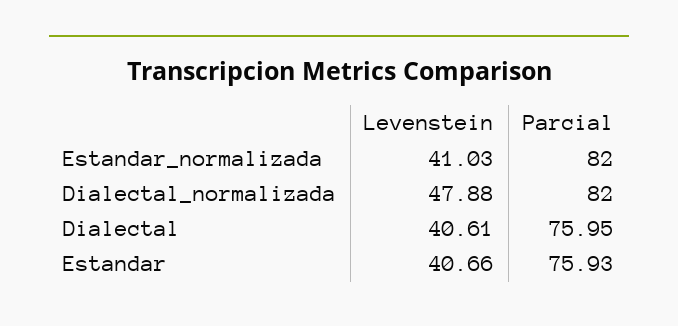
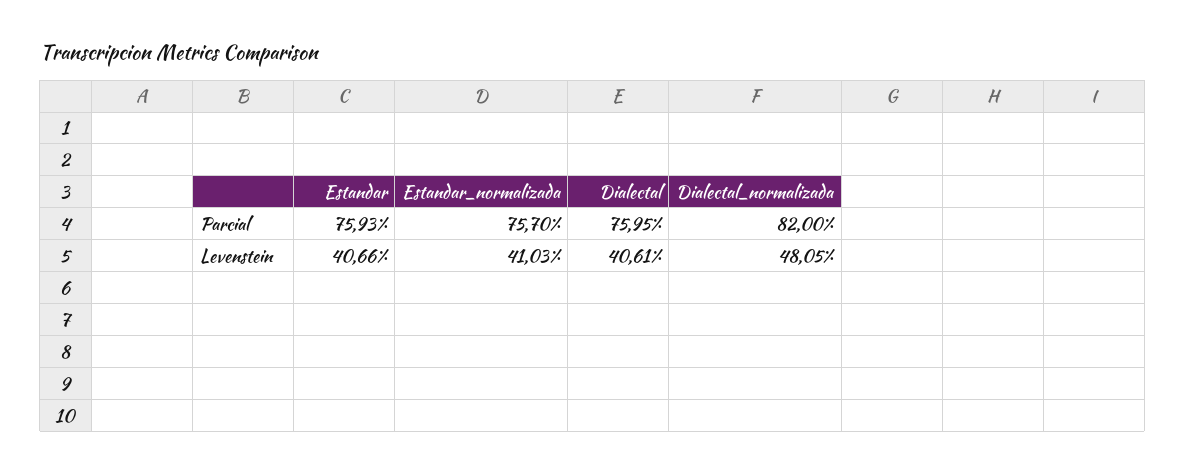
  {
    "Levenstein": {
      "Estandar_normalizada": 41.03,
-     "Dialectal_normalizada": 47.88,
+     "Dialectal_normalizada": 48.05,
      "Dialectal": 40.61,
      "Estandar": 40.66
    },
    "Parcial": {
-     "Estandar_normalizada": 82,
+     "Estandar_normalizada": 75.7,
      "Dialectal_normalizada": 82,
      "Dialectal": 75.95,
      "Estandar": 75.93
    }
  }

